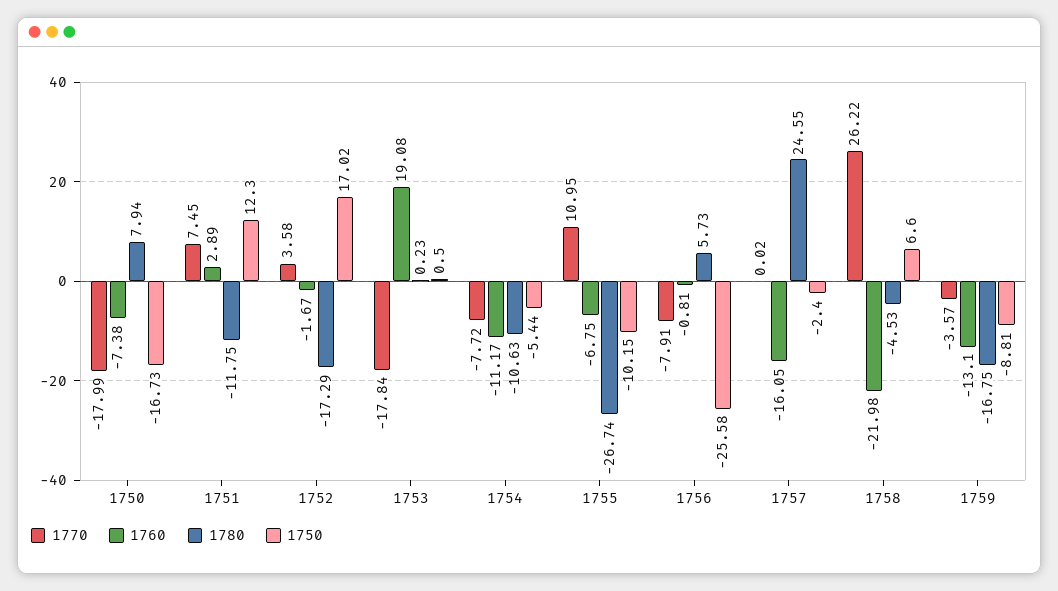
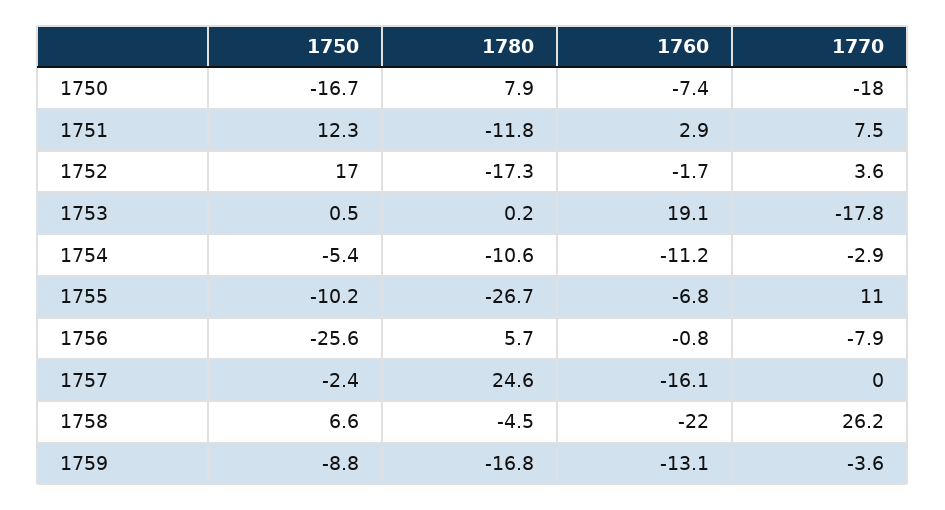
  {
    "1770": {
      "1750": -17.99,
      "1751": 7.45,
      "1752": 3.58,
      "1753": -17.84,
-     "1754": -7.72,
+     "1754": -2.9,
      "1755": 10.95,
      "1756": -7.91,
      "1757": 0.02,
      "1758": 26.22,
      "1759": -3.57
    },
    "1760": {
      "1750": -7.38,
      "1751": 2.89,
      "1752": -1.67,
      "1753": 19.08,
      "1754": -11.17,
      "1755": -6.75,
      "1756": -0.81,
      "1757": -16.05,
      "1758": -21.98,
      "1759": -13.1
    },
    "1780": {
      "1750": 7.94,
      "1751": -11.75,
      "1752": -17.29,
      "1753": 0.23,
      "1754": -10.63,
      "1755": -26.74,
      "1756": 5.73,
      "1757": 24.55,
      "1758": -4.53,
      "1759": -16.75
    },
    "1750": {
      "1750": -16.73,
      "1751": 12.3,
      "1752": 17.02,
      "1753": 0.5,
      "1754": -5.44,
      "1755": -10.15,
      "1756": -25.58,
      "1757": -2.4,
      "1758": 6.6,
      "1759": -8.81
    }
  }

